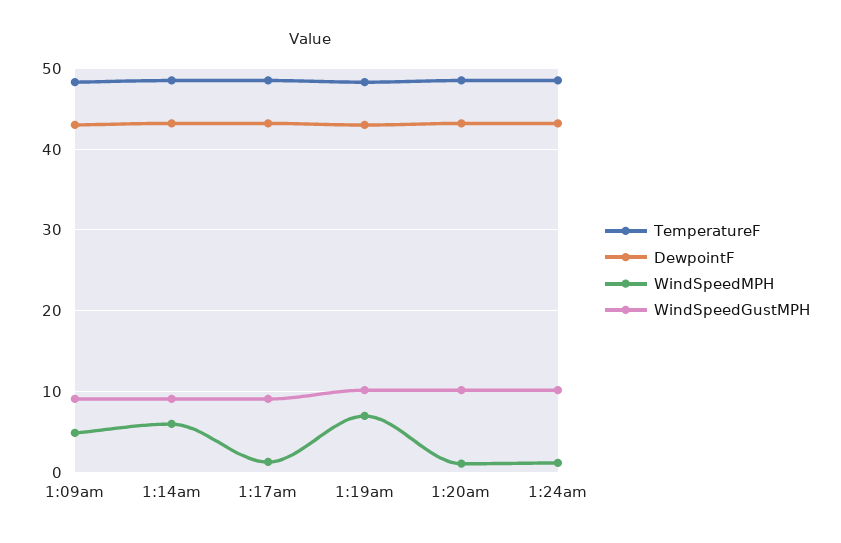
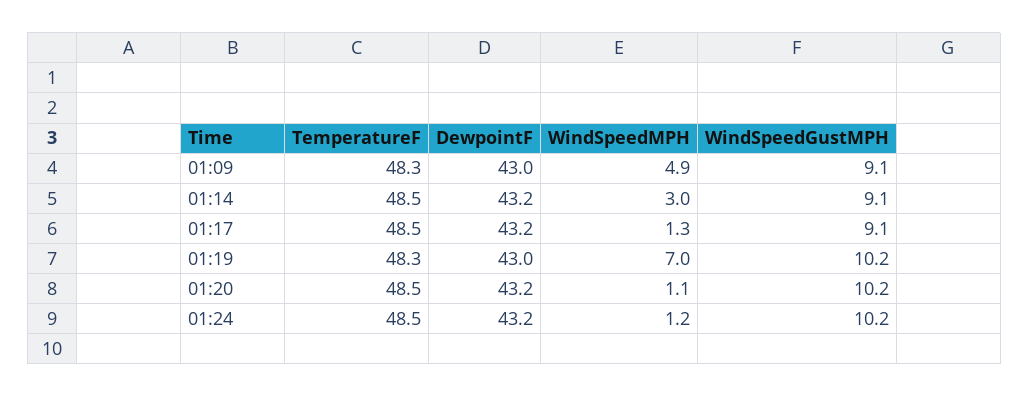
  {
    "TemperatureF": {
      "1:09am": 48.3,
      "1:14am": 48.5,
      "1:17am": 48.5,
      "1:19am": 48.3,
      "1:20am": 48.5,
      "1:24am": 48.5
    },
    "DewpointF": {
      "1:09am": 43,
      "1:14am": 43.2,
      "1:17am": 43.2,
      "1:19am": 43,
      "1:20am": 43.2,
      "1:24am": 43.2
    },
    "WindSpeedMPH": {
      "1:09am": 4.9,
-     "1:14am": 6,
+     "1:14am": 3,
      "1:17am": 1.3,
      "1:19am": 7,
      "1:20am": 1.1,
      "1:24am": 1.2
    },
    "WindSpeedGustMPH": {
      "1:09am": 9.1,
      "1:14am": 9.1,
      "1:17am": 9.1,
      "1:19am": 10.2,
      "1:20am": 10.2,
      "1:24am": 10.2
    }
  }

